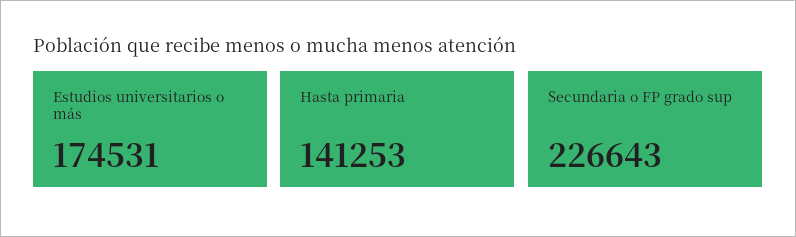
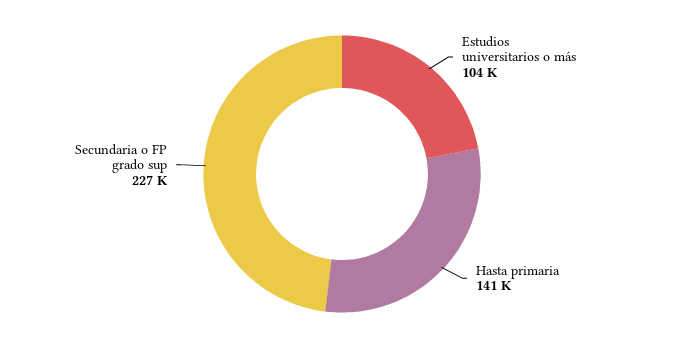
  {
-   "Estudios universitarios o más": 174531,
+   "Estudios universitarios o más": 104000,
    "Hasta primaria": 141253,
    "Secundaria o FP grado sup": 226643
  }

